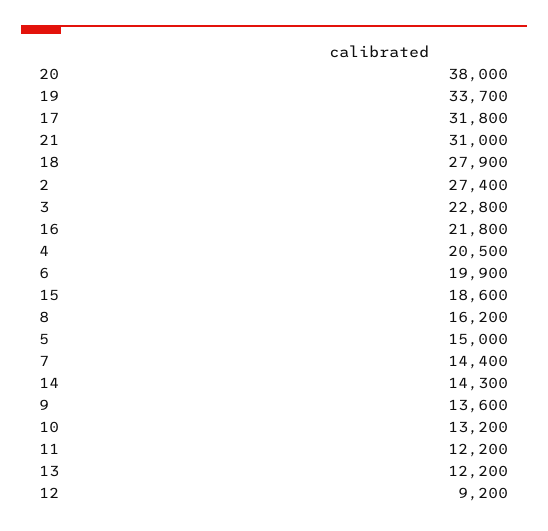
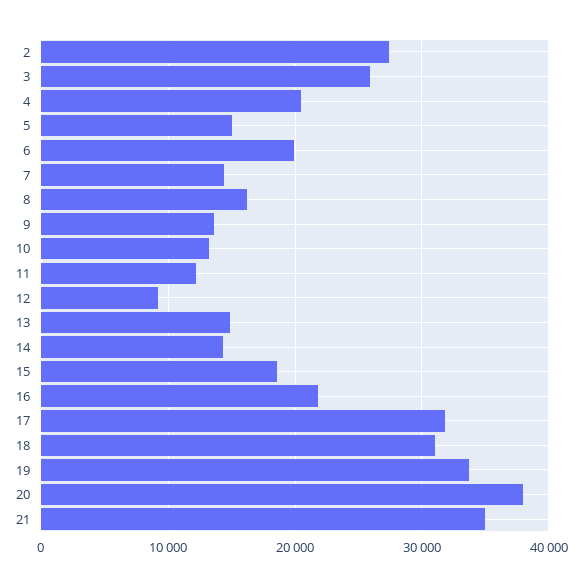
  {
    "20": 38000,
    "19": 33700,
    "17": 31800,
-   "21": 31000,
+   "21": 35000,
-   "18": 27900,
+   "18": 31000,
    "2": 27400,
-   "3": 22800,
+   "3": 26000,
    "16": 21800,
    "4": 20500,
    "6": 19900,
    "15": 18600,
    "8": 16200,
    "5": 15000,
    "7": 14400,
    "14": 14300,
    "9": 13600,
    "10": 13200,
    "11": 12200,
-   "13": 12200,
+   "13": 15000,
    "12": 9200
  }

